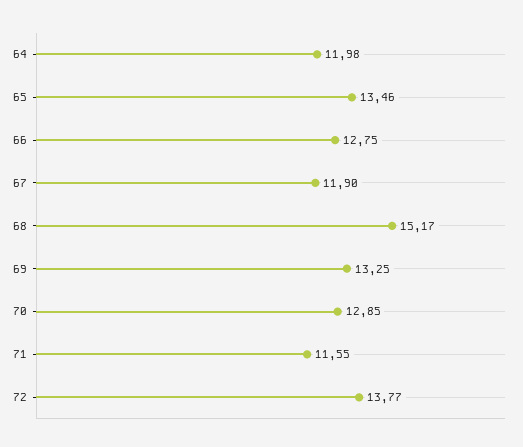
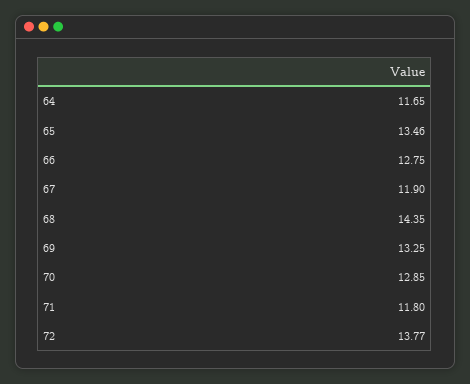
  {
-   "64": 11.98,
+   "64": 11.65,
    "65": 13.46,
    "66": 12.75,
    "67": 11.9,
-   "68": 15.17,
+   "68": 14.35,
    "69": 13.25,
    "70": 12.85,
-   "71": 11.55,
+   "71": 11.8,
    "72": 13.77
  }

